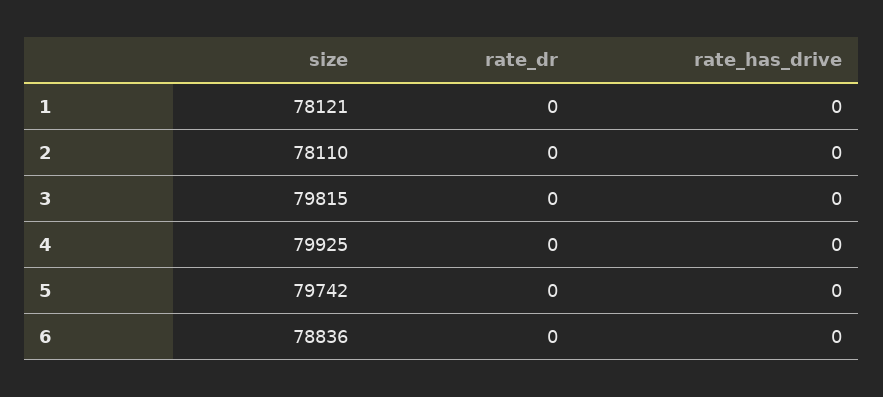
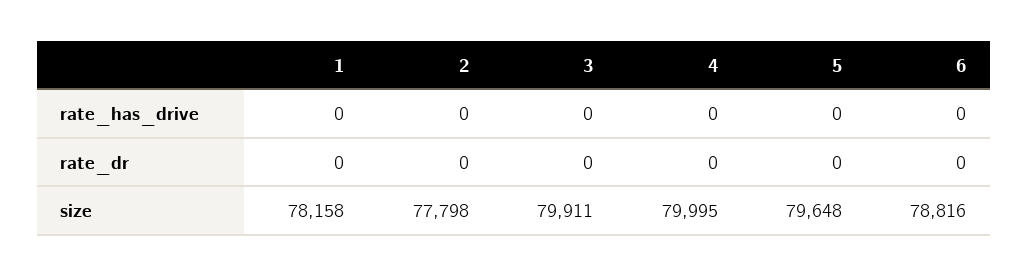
  {
    "size": {
-     "1": 78121,
+     "1": 78158,
-     "2": 78110,
+     "2": 77798,
-     "3": 79815,
+     "3": 79911,
-     "4": 79925,
+     "4": 79995,
-     "5": 79742,
+     "5": 79648,
-     "6": 78836
+     "6": 78816
    },
    "rate_dr": {
      "1": 0,
      "2": 0,
      "3": 0,
      "4": 0,
      "5": 0,
      "6": 0
    },
    "rate_has_drive": {
      "1": 0,
      "2": 0,
      "3": 0,
      "4": 0,
      "5": 0,
      "6": 0
    }
  }

